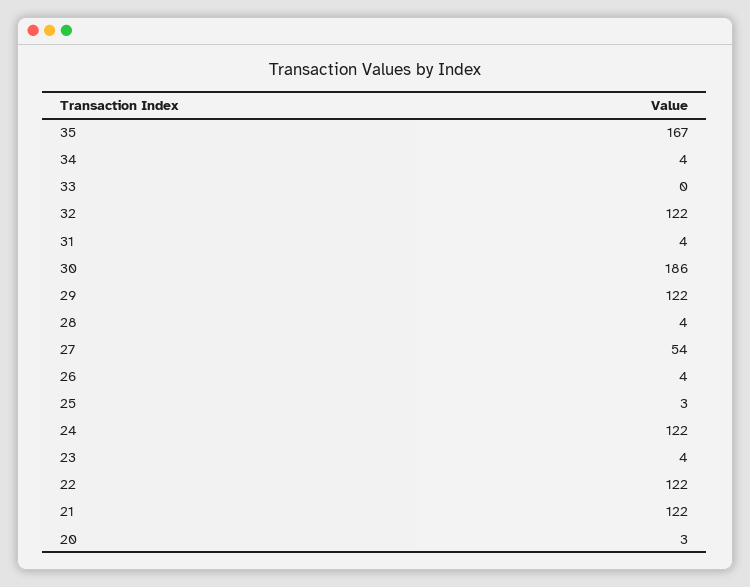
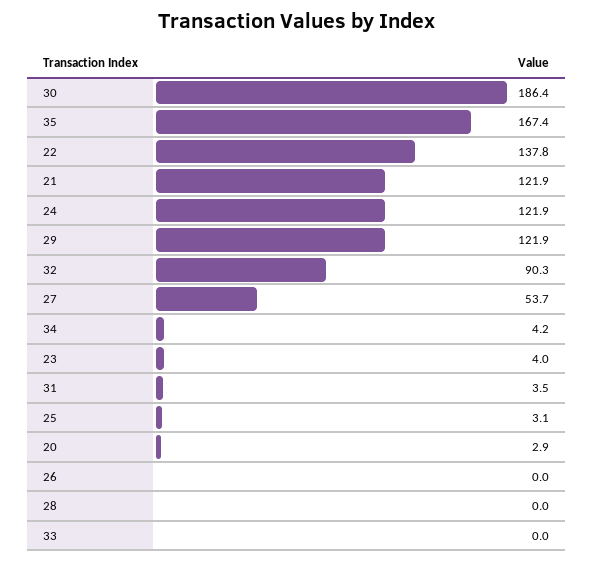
  {
    "35": 167.4,
    "34": 4.2,
    "33": 0,
-   "32": 122,
+   "32": 90.3,
    "31": 3.5,
    "30": 186.4,
    "29": 121.9,
-   "28": 4,
+   "28": 0,
    "27": 53.7,
-   "26": 4,
+   "26": 0,
    "25": 3.1,
    "24": 121.9,
    "23": 4,
-   "22": 122,
+   "22": 137.8,
    "21": 121.9,
    "20": 2.9
  }

